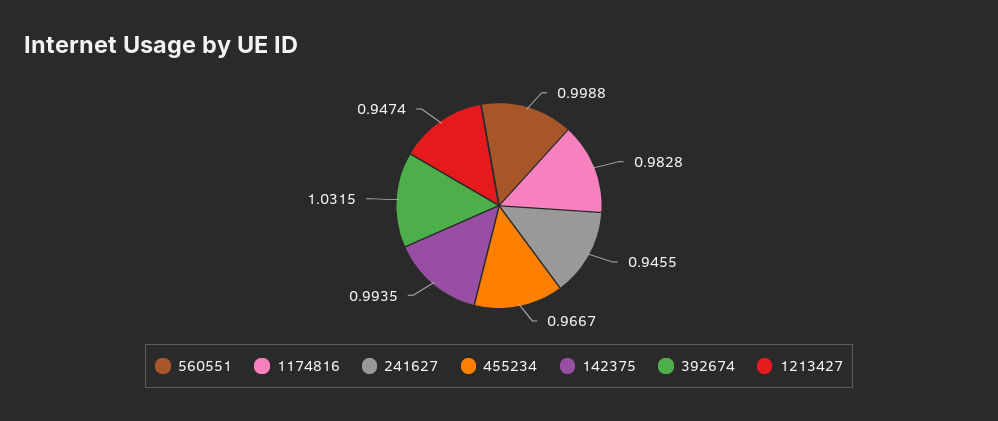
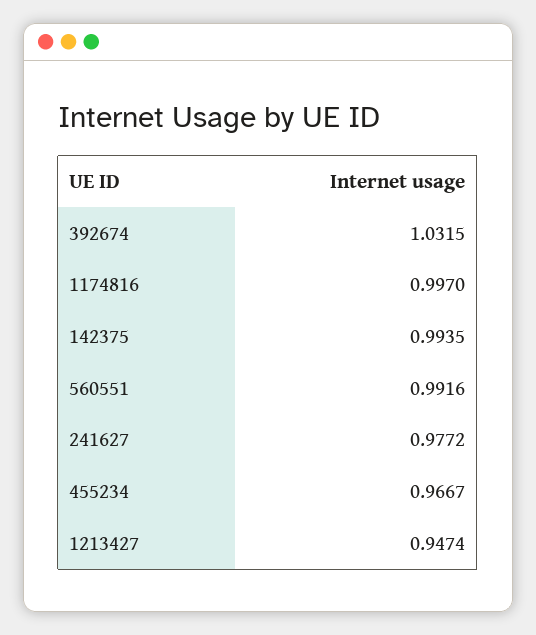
  {
-   "560551": 0.9988,
+   "560551": 0.9916,
-   "1174816": 0.9828,
+   "1174816": 0.997,
-   "241627": 0.9455,
+   "241627": 0.9772,
    "455234": 0.9667,
    "142375": 0.9935,
    "392674": 1.0315,
    "1213427": 0.9474
  }

